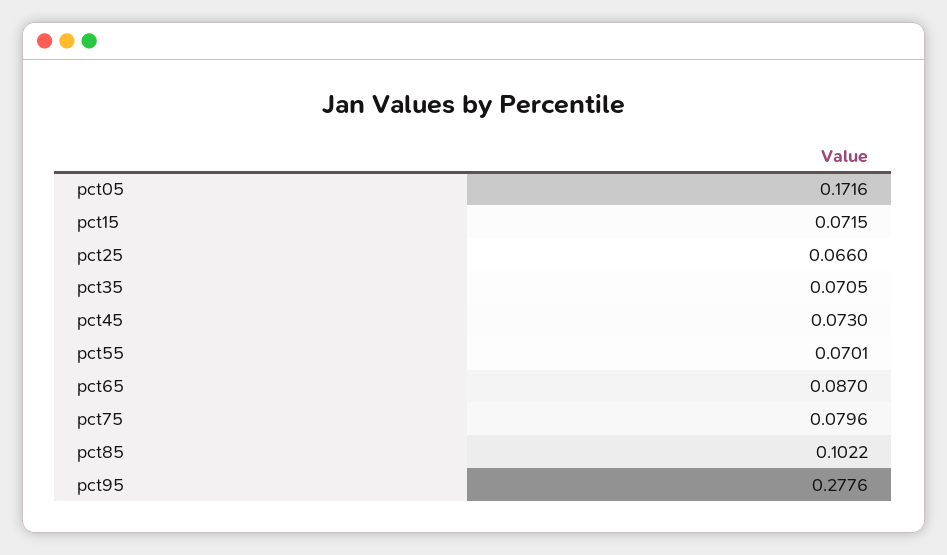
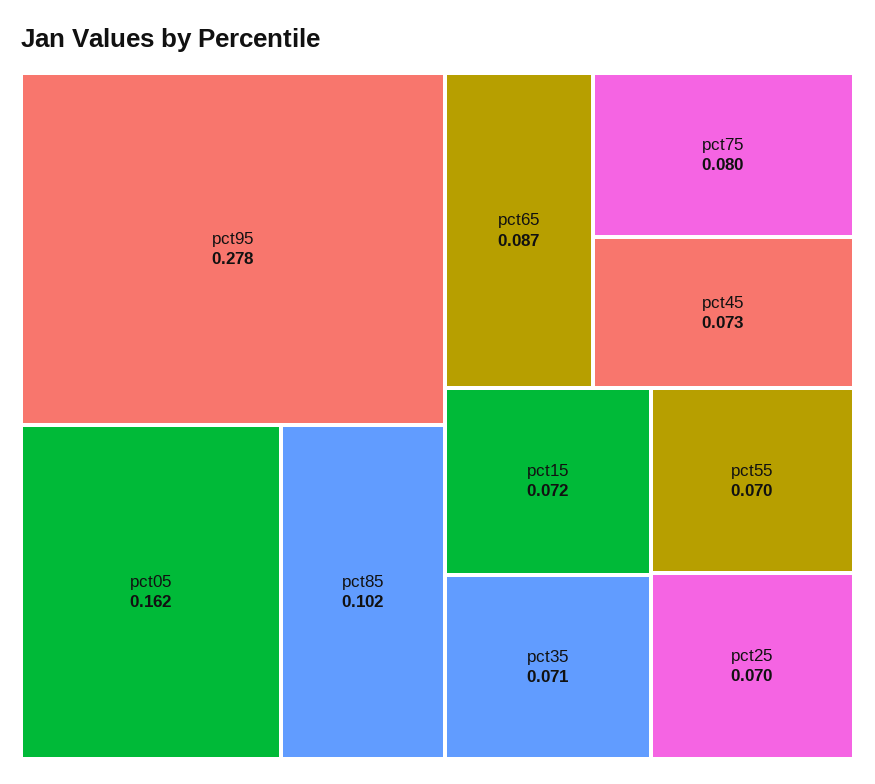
  {
-   "pct05": 0.1716,
+   "pct05": 0.162,
    "pct15": 0.0715,
-   "pct25": 0.066,
+   "pct25": 0.07,
    "pct35": 0.0705,
    "pct45": 0.073,
    "pct55": 0.0701,
    "pct65": 0.087,
    "pct75": 0.0796,
    "pct85": 0.1022,
    "pct95": 0.2776
  }

